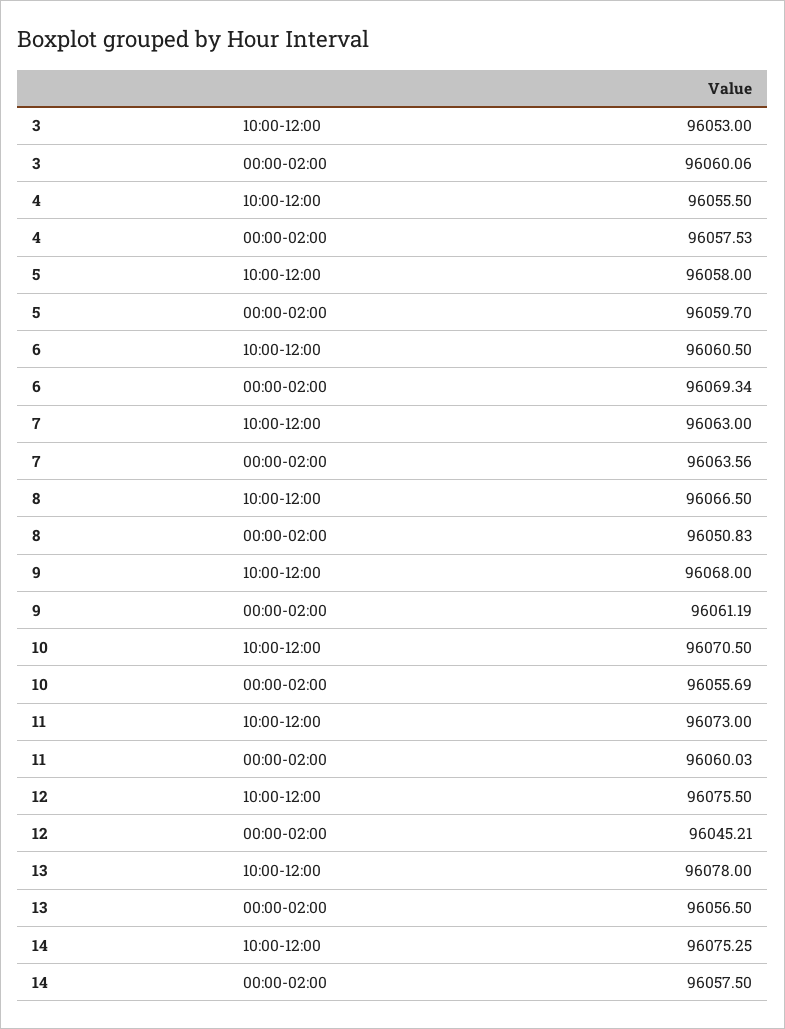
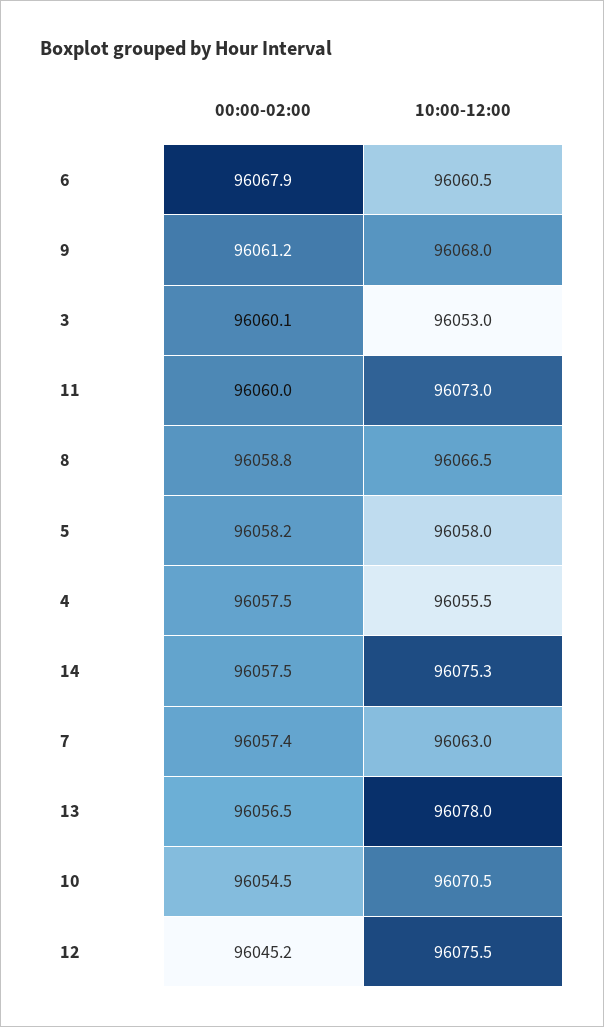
  {
    "3": {
      "10:00-12:00": 96053,
      "00:00-02:00": 96060.06
    },
    "4": {
      "10:00-12:00": 96055.5,
      "00:00-02:00": 96057.53
    },
    "5": {
      "10:00-12:00": 96058,
-     "00:00-02:00": 96059.7
+     "00:00-02:00": 96058.2
    },
    "6": {
      "10:00-12:00": 96060.5,
-     "00:00-02:00": 96069.34
+     "00:00-02:00": 96067.9
    },
    "7": {
      "10:00-12:00": 96063,
-     "00:00-02:00": 96063.56
+     "00:00-02:00": 96057.4
    },
    "8": {
      "10:00-12:00": 96066.5,
-     "00:00-02:00": 96050.83
+     "00:00-02:00": 96058.8
    },
    "9": {
      "10:00-12:00": 96068,
      "00:00-02:00": 96061.19
    },
    "10": {
      "10:00-12:00": 96070.5,
-     "00:00-02:00": 96055.69
+     "00:00-02:00": 96054.5
    },
    "11": {
      "10:00-12:00": 96073,
      "00:00-02:00": 96060.03
    },
    "12": {
      "10:00-12:00": 96075.5,
      "00:00-02:00": 96045.21
    },
    "13": {
      "10:00-12:00": 96078,
      "00:00-02:00": 96056.5
    },
    "14": {
      "10:00-12:00": 96075.25,
      "00:00-02:00": 96057.5
    }
  }

